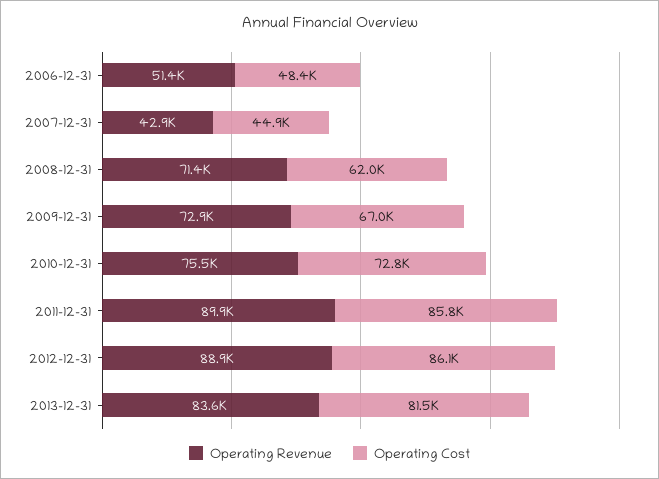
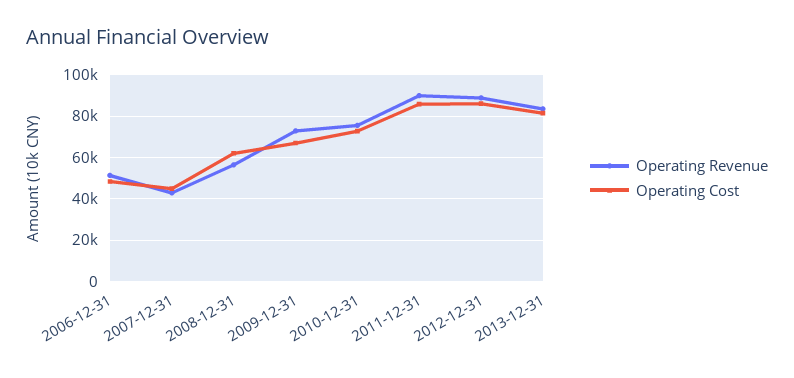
  {
    "Operating Revenue": {
      "2006-12-31": 51400,
      "2007-12-31": 42900,
-     "2008-12-31": 71400,
+     "2008-12-31": 55000,
      "2009-12-31": 72900,
      "2010-12-31": 75500,
      "2011-12-31": 89900,
      "2012-12-31": 88900,
      "2013-12-31": 83600
    },
    "Operating Cost": {
      "2006-12-31": 48400,
      "2007-12-31": 44900,
      "2008-12-31": 62000,
      "2009-12-31": 67000,
      "2010-12-31": 72800,
      "2011-12-31": 85800,
      "2012-12-31": 86100,
      "2013-12-31": 81500
    }
  }

